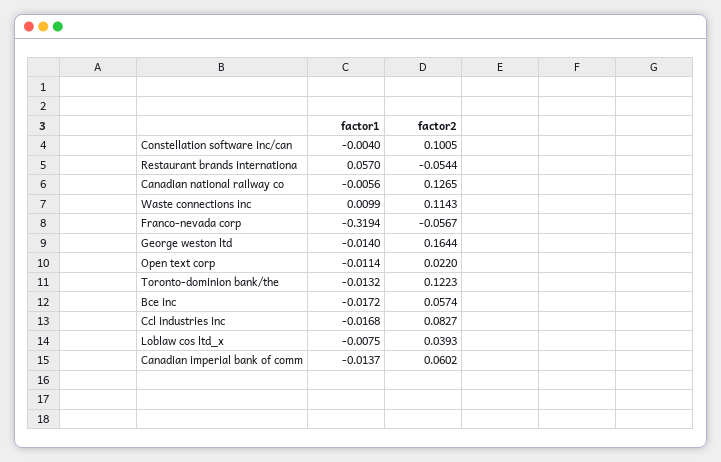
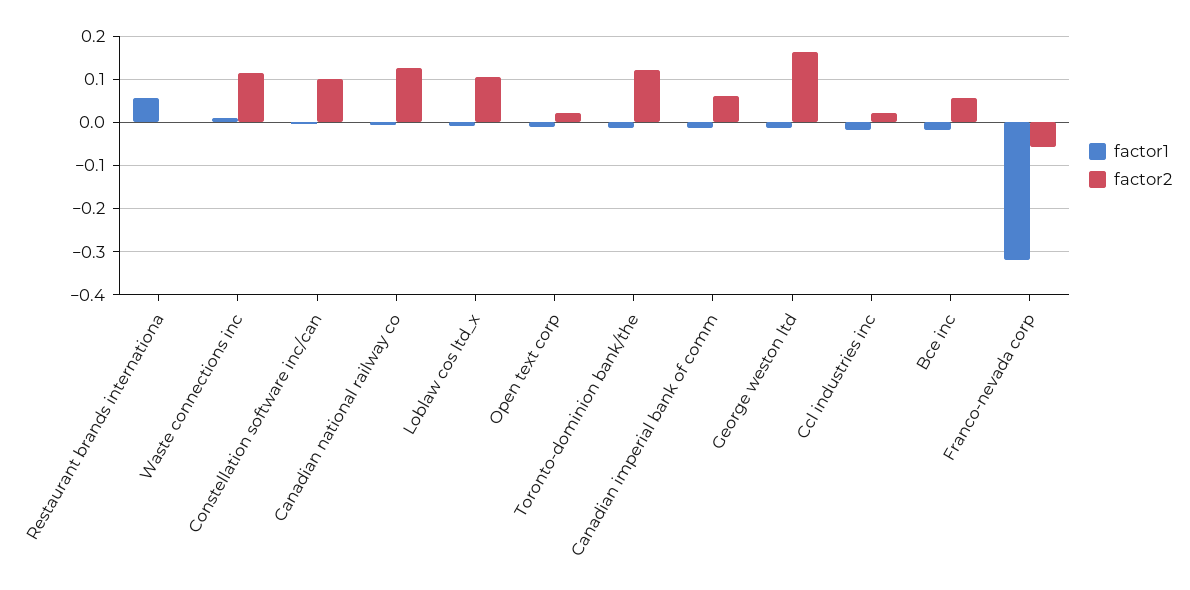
  {
    "factor1": {
      "Constellation software inc/can": -0.004,
      "Restaurant brands internationa": 0.057,
      "Canadian national railway co": -0.0056,
      "Waste connections inc": 0.0099,
      "Franco-nevada corp": -0.3194,
      "George weston ltd": -0.014,
      "Open text corp": -0.0114,
      "Toronto-dominion bank/the": -0.0132,
      "Bce inc": -0.0172,
      "Ccl industries inc": -0.0168,
      "Loblaw cos ltd_x": -0.0075,
      "Canadian imperial bank of comm": -0.0137
    },
    "factor2": {
      "Constellation software inc/can": 0.1005,
-     "Restaurant brands internationa": -0.0544,
+     "Restaurant brands internationa": 0,
      "Canadian national railway co": 0.1265,
      "Waste connections inc": 0.1143,
      "Franco-nevada corp": -0.0567,
      "George weston ltd": 0.1644,
      "Open text corp": 0.022,
      "Toronto-dominion bank/the": 0.1223,
      "Bce inc": 0.0574,
-     "Ccl industries inc": 0.0827,
+     "Ccl industries inc": 0.02,
-     "Loblaw cos ltd_x": 0.0393,
+     "Loblaw cos ltd_x": 0.1,
      "Canadian imperial bank of comm": 0.0602
    }
  }

